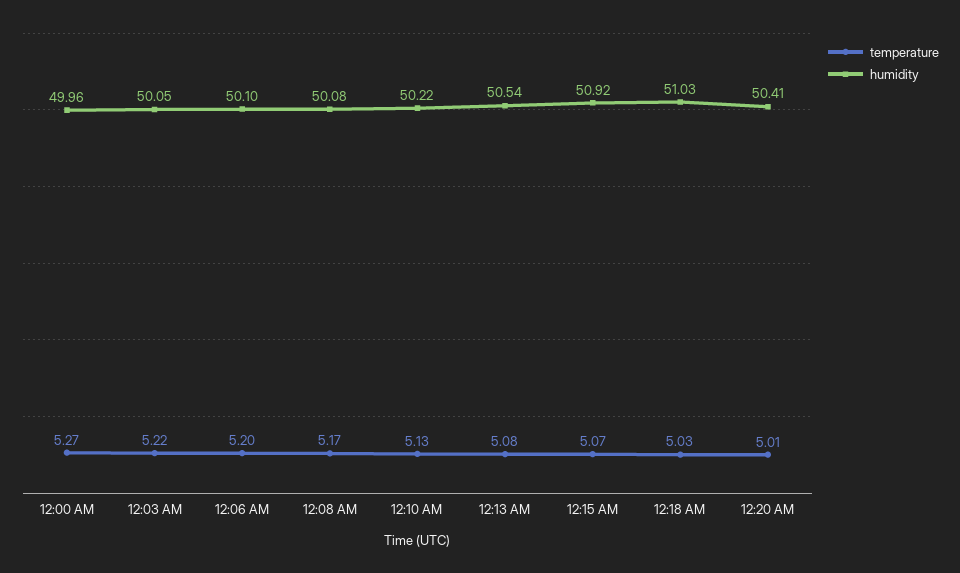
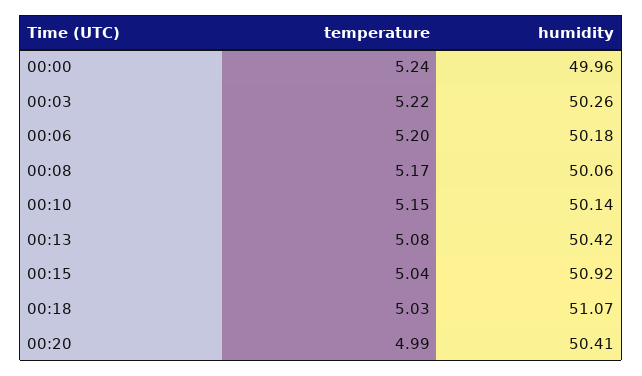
  {
    "temperature": {
-     "12:00 AM": 5.27,
+     "12:00 AM": 5.24,
      "12:03 AM": 5.22,
      "12:06 AM": 5.2,
      "12:08 AM": 5.17,
-     "12:10 AM": 5.13,
+     "12:10 AM": 5.15,
      "12:13 AM": 5.08,
-     "12:15 AM": 5.07,
+     "12:15 AM": 5.04,
      "12:18 AM": 5.03,
-     "12:20 AM": 5.01
+     "12:20 AM": 4.99
    },
    "humidity": {
      "12:00 AM": 49.96,
-     "12:03 AM": 50.05,
+     "12:03 AM": 50.26,
-     "12:06 AM": 50.1,
+     "12:06 AM": 50.18,
-     "12:08 AM": 50.08,
+     "12:08 AM": 50.06,
-     "12:10 AM": 50.22,
+     "12:10 AM": 50.14,
-     "12:13 AM": 50.54,
+     "12:13 AM": 50.42,
      "12:15 AM": 50.92,
-     "12:18 AM": 51.03,
+     "12:18 AM": 51.07,
      "12:20 AM": 50.41
    }
  }

